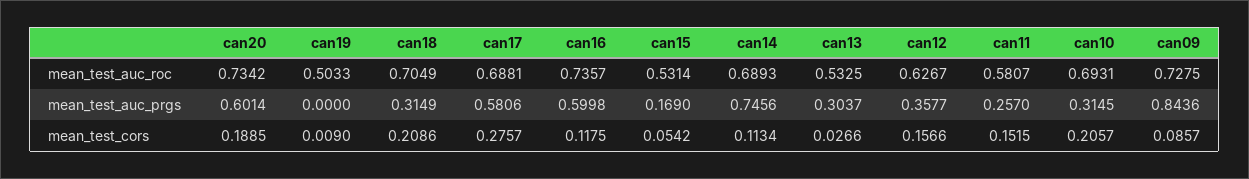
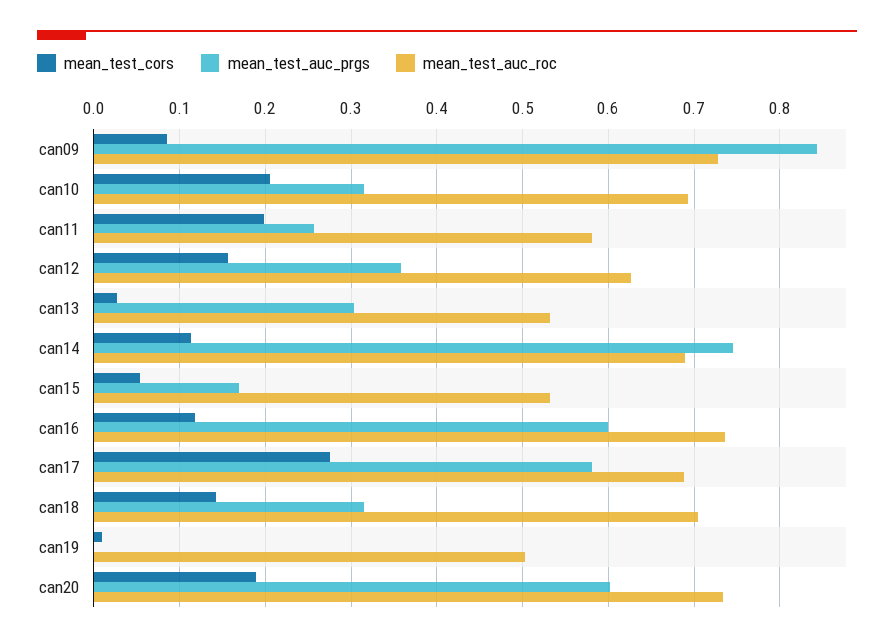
  {
    "mean_test_auc_roc": {
      "can20": 0.7342,
      "can19": 0.5033,
      "can18": 0.7049,
      "can17": 0.6881,
      "can16": 0.7357,
      "can15": 0.5314,
      "can14": 0.6893,
      "can13": 0.5325,
      "can12": 0.6267,
      "can11": 0.5807,
      "can10": 0.6931,
      "can09": 0.7275
    },
    "mean_test_auc_prgs": {
      "can20": 0.6014,
      "can19": 0,
      "can18": 0.3149,
      "can17": 0.5806,
      "can16": 0.5998,
      "can15": 0.169,
      "can14": 0.7456,
      "can13": 0.3037,
      "can12": 0.3577,
      "can11": 0.257,
      "can10": 0.3145,
      "can09": 0.8436
    },
    "mean_test_cors": {
      "can20": 0.1885,
      "can19": 0.009,
-     "can18": 0.2086,
+     "can18": 0.14,
      "can17": 0.2757,
      "can16": 0.1175,
      "can15": 0.0542,
      "can14": 0.1134,
      "can13": 0.0266,
      "can12": 0.1566,
-     "can11": 0.1515,
+     "can11": 0.2,
      "can10": 0.2057,
      "can09": 0.0857
    }
  }

